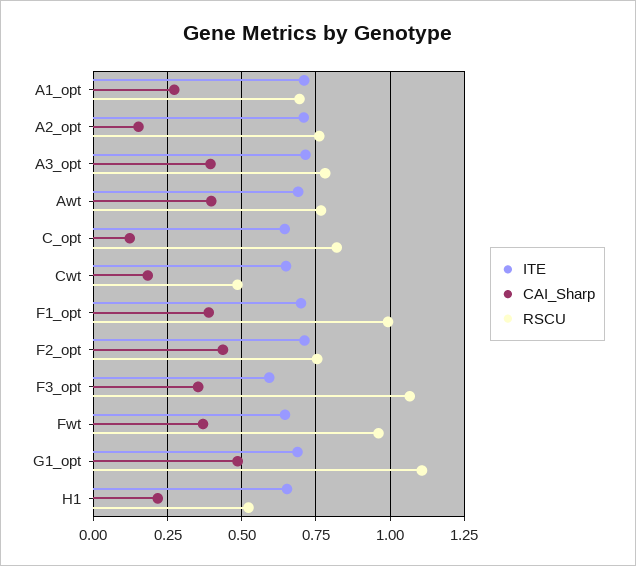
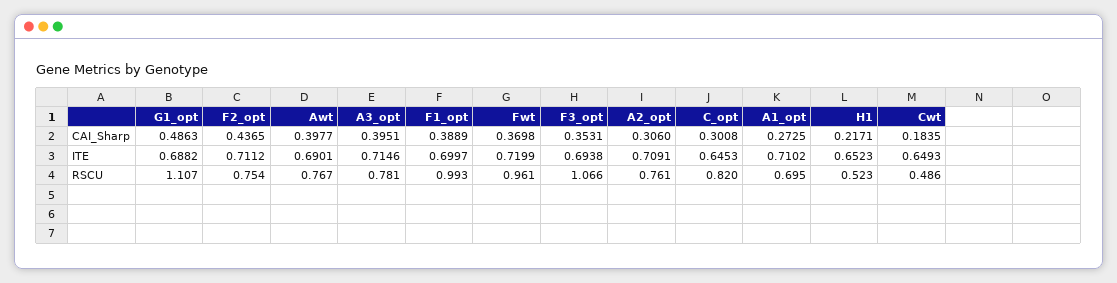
  {
    "ITE": {
      "A1_opt": 0.7102,
      "A2_opt": 0.7091,
      "A3_opt": 0.7146,
      "Awt": 0.6901,
      "C_opt": 0.6453,
      "Cwt": 0.6493,
      "F1_opt": 0.6997,
      "F2_opt": 0.7112,
-     "F3_opt": 0.6,
+     "F3_opt": 0.6938,
-     "Fwt": 0.65,
+     "Fwt": 0.7199,
      "G1_opt": 0.6882,
      "H1": 0.6523
    },
    "CAI_Sharp": {
      "A1_opt": 0.2725,
-     "A2_opt": 0.15,
+     "A2_opt": 0.306,
      "A3_opt": 0.3951,
      "Awt": 0.3977,
-     "C_opt": 0.125,
+     "C_opt": 0.3008,
      "Cwt": 0.1835,
      "F1_opt": 0.3889,
      "F2_opt": 0.4365,
      "F3_opt": 0.3531,
      "Fwt": 0.3698,
      "G1_opt": 0.4863,
      "H1": 0.2171
    },
    "RSCU": {
      "A1_opt": 0.695,
      "A2_opt": 0.761,
      "A3_opt": 0.781,
      "Awt": 0.767,
      "C_opt": 0.82,
      "Cwt": 0.486,
      "F1_opt": 0.993,
      "F2_opt": 0.754,
      "F3_opt": 1.066,
      "Fwt": 0.961,
      "G1_opt": 1.107,
      "H1": 0.523
    }
  }

